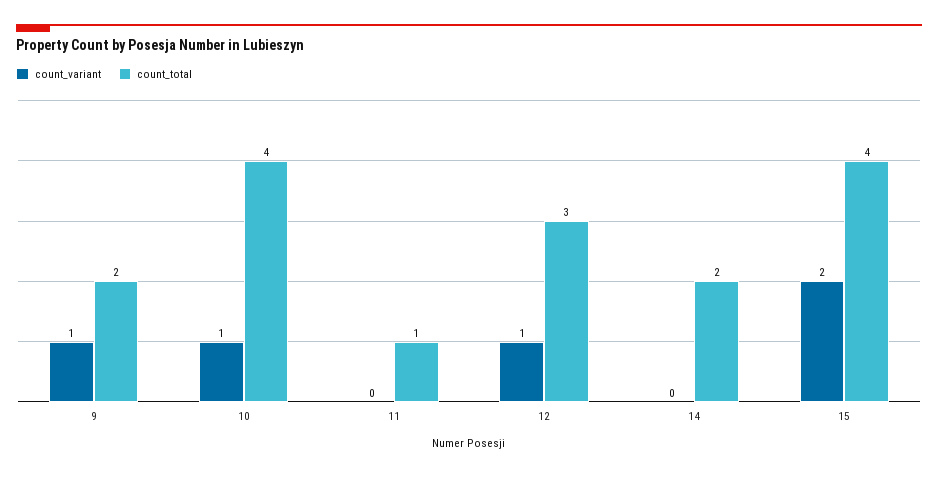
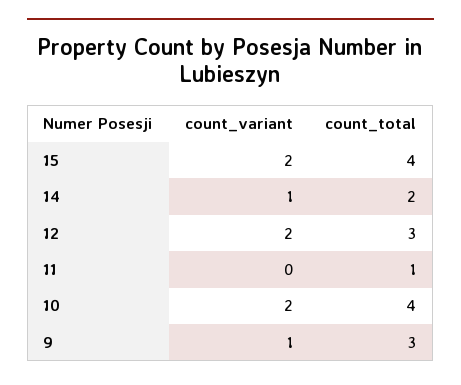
  {
    "count_variant": {
      "9": 1,
-     "10": 1,
+     "10": 2,
      "11": 0,
-     "12": 1,
+     "12": 2,
-     "14": 0,
+     "14": 1,
      "15": 2
    },
    "count_total": {
-     "9": 2,
+     "9": 3,
      "10": 4,
      "11": 1,
      "12": 3,
      "14": 2,
      "15": 4
    }
  }

